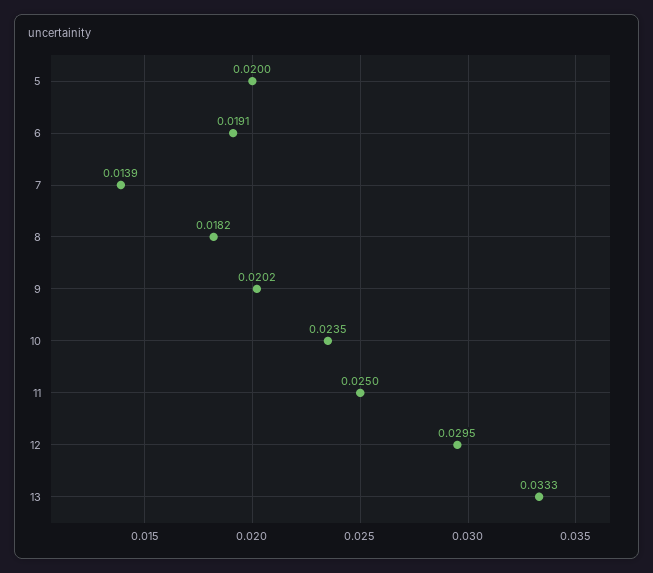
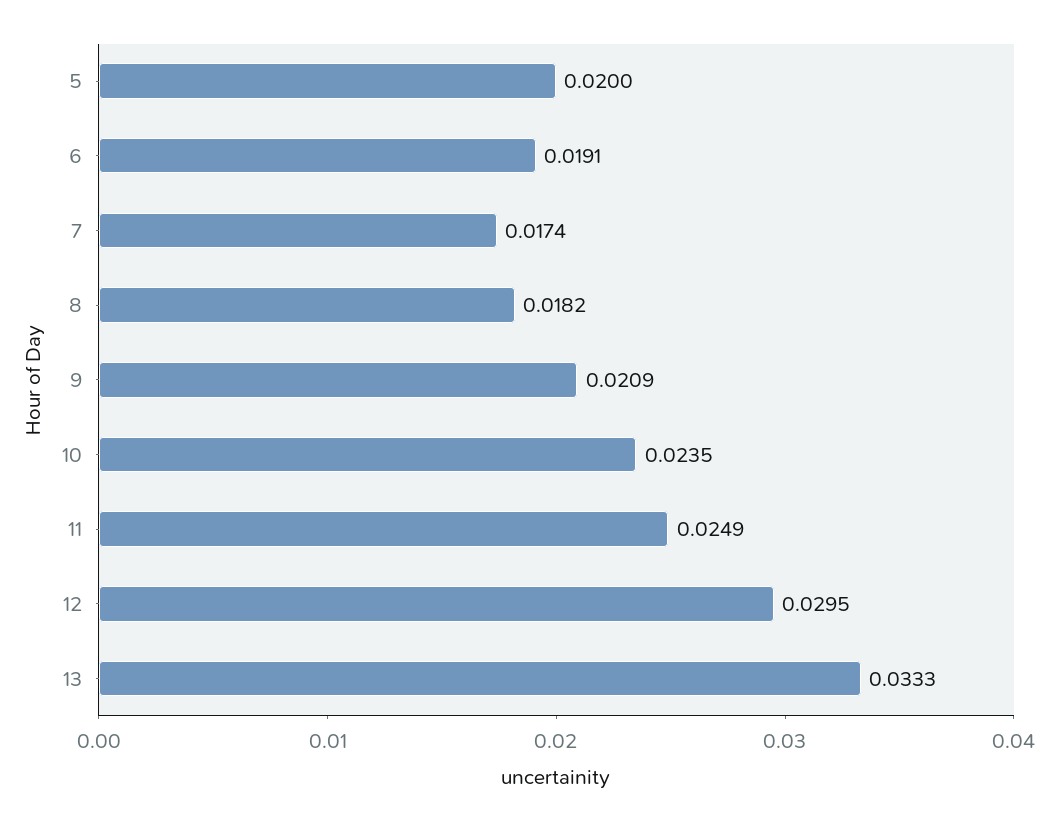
  {
    "5": 0.02,
    "6": 0.0191,
-   "7": 0.0139,
+   "7": 0.0174,
    "8": 0.0182,
-   "9": 0.0202,
+   "9": 0.0209,
    "10": 0.0235,
-   "11": 0.025,
+   "11": 0.0249,
    "12": 0.0295,
    "13": 0.0333
  }

